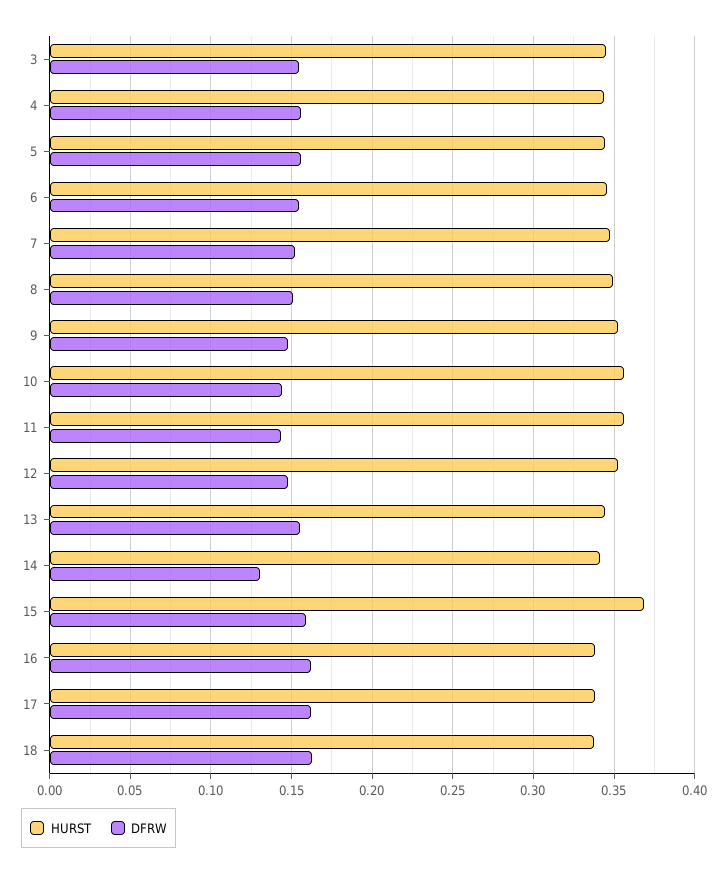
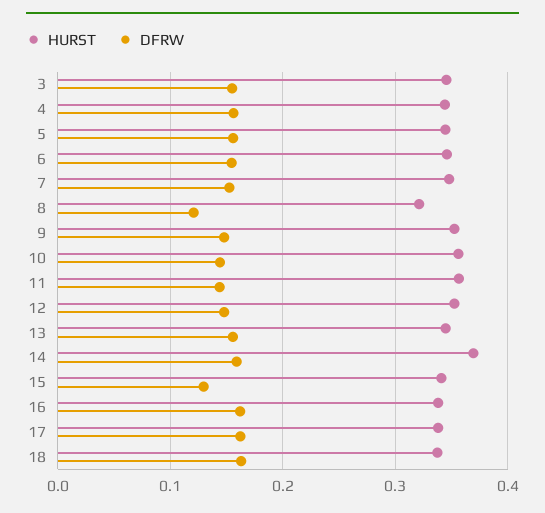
  {
    "HURST": {
      "3": 0.345,
      "4": 0.345,
      "5": 0.345,
      "6": 0.345,
      "7": 0.35,
-     "8": 0.35,
+     "8": 0.32,
      "9": 0.35,
      "10": 0.355,
      "11": 0.355,
      "12": 0.35,
      "13": 0.345,
-     "14": 0.34,
+     "14": 0.37,
-     "15": 0.37,
+     "15": 0.34,
      "16": 0.34,
      "17": 0.34,
      "18": 0.335
    },
    "DFRW": {
      "3": 0.155,
      "4": 0.155,
      "5": 0.155,
      "6": 0.155,
      "7": 0.15,
-     "8": 0.15,
+     "8": 0.12,
      "9": 0.15,
      "10": 0.145,
      "11": 0.145,
      "12": 0.15,
      "13": 0.155,
-     "14": 0.13,
+     "14": 0.16,
-     "15": 0.16,
+     "15": 0.13,
      "16": 0.16,
      "17": 0.16,
      "18": 0.165
    }
  }

